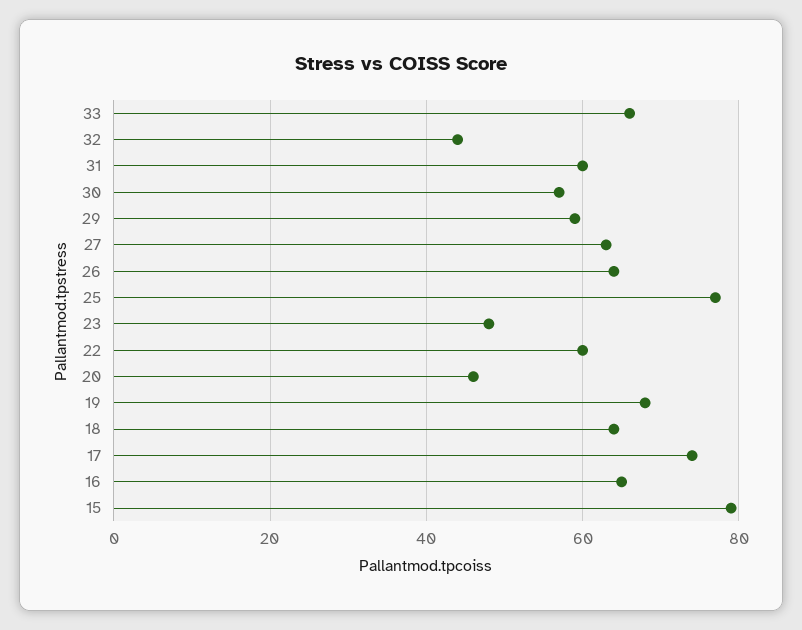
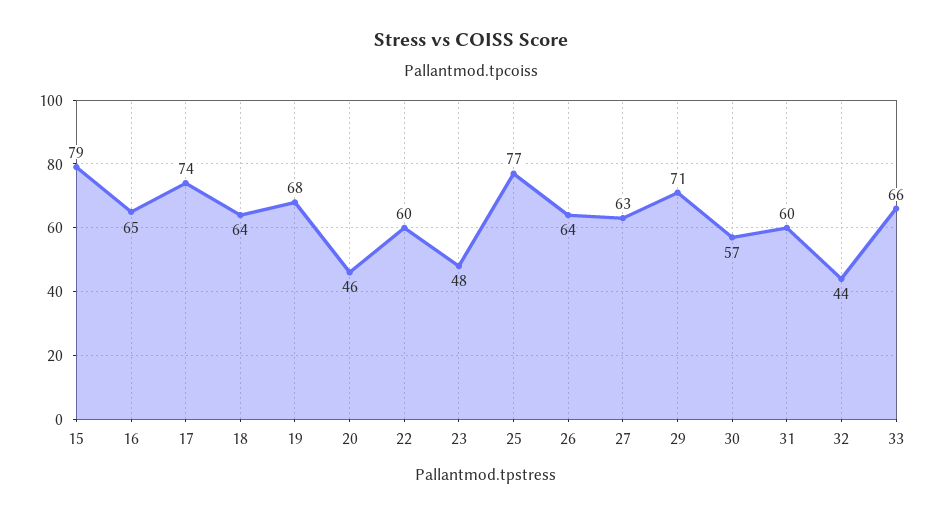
  {
    "33": 66,
    "32": 44,
    "31": 60,
    "30": 57,
-   "29": 60,
+   "29": 71,
    "27": 63,
    "26": 64,
    "25": 77,
    "23": 48,
    "22": 60,
    "20": 46,
    "19": 68,
    "18": 64,
    "17": 74,
    "16": 65,
    "15": 79
  }

